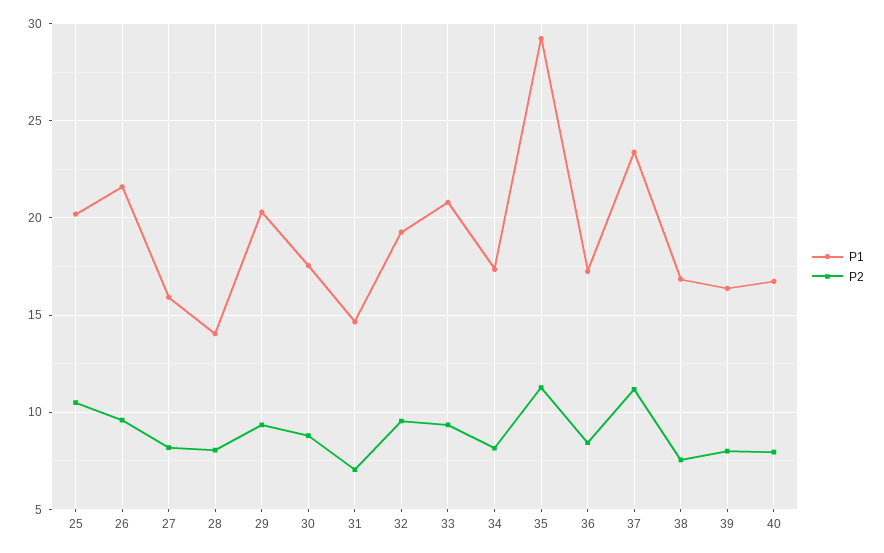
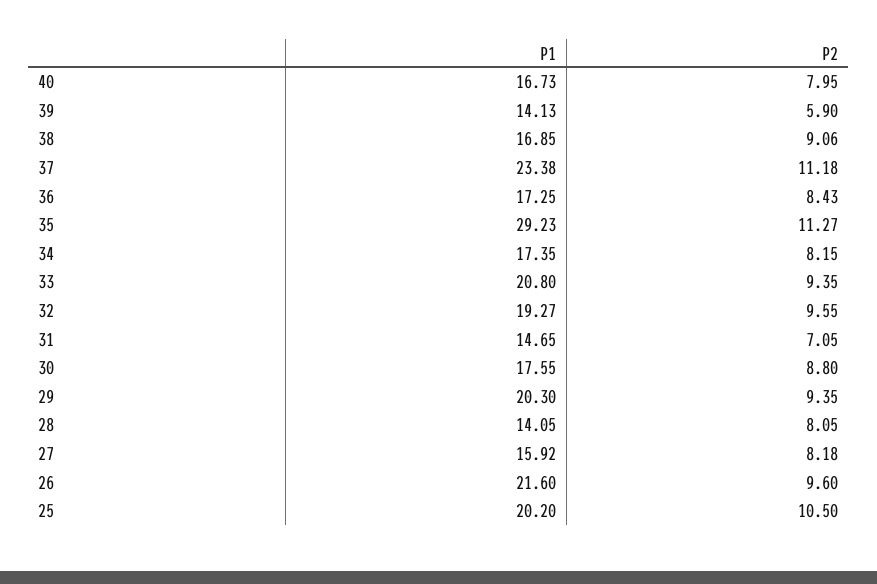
  {
    "P1": {
      "25": 20.2,
      "26": 21.6,
      "27": 15.92,
      "28": 14.05,
      "29": 20.3,
      "30": 17.55,
      "31": 14.65,
      "32": 19.27,
      "33": 20.8,
      "34": 17.35,
      "35": 29.23,
      "36": 17.25,
      "37": 23.38,
      "38": 16.85,
-     "39": 16.5,
+     "39": 14.13,
      "40": 16.73
    },
    "P2": {
      "25": 10.5,
      "26": 9.6,
      "27": 8.18,
      "28": 8.05,
      "29": 9.35,
      "30": 8.8,
      "31": 7.05,
      "32": 9.55,
      "33": 9.35,
      "34": 8.15,
      "35": 11.27,
      "36": 8.43,
      "37": 11.18,
-     "38": 7.5,
+     "38": 9.06,
-     "39": 8,
+     "39": 5.9,
      "40": 7.95
    }
  }

